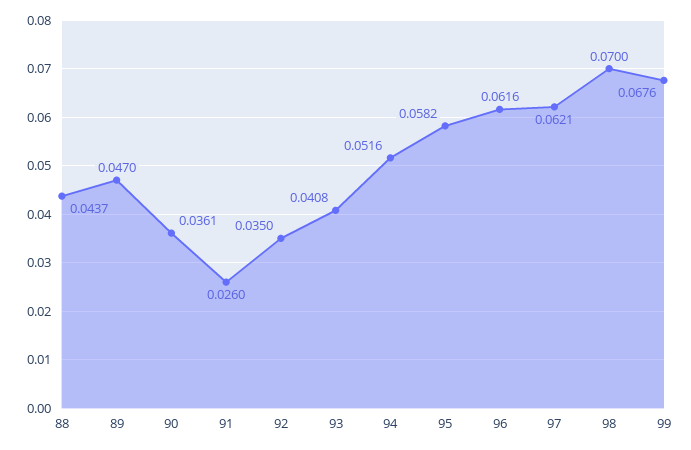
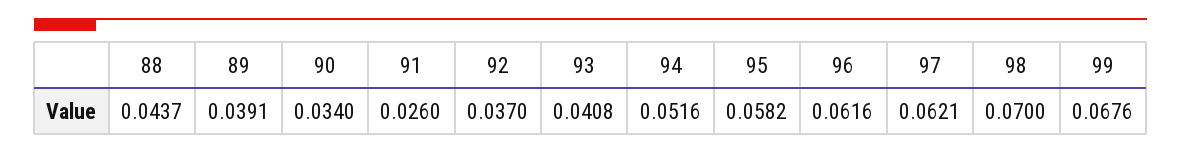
  {
    "88": 0.0437,
-   "89": 0.047,
+   "89": 0.0391,
-   "90": 0.0361,
+   "90": 0.034,
    "91": 0.026,
-   "92": 0.035,
+   "92": 0.037,
    "93": 0.0408,
    "94": 0.0516,
    "95": 0.0582,
    "96": 0.0616,
    "97": 0.0621,
    "98": 0.07,
    "99": 0.0676
  }

